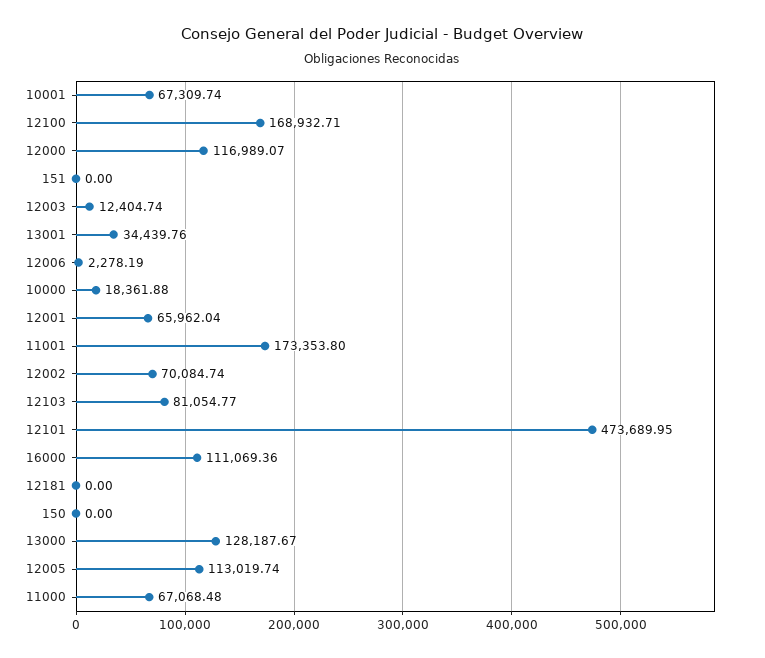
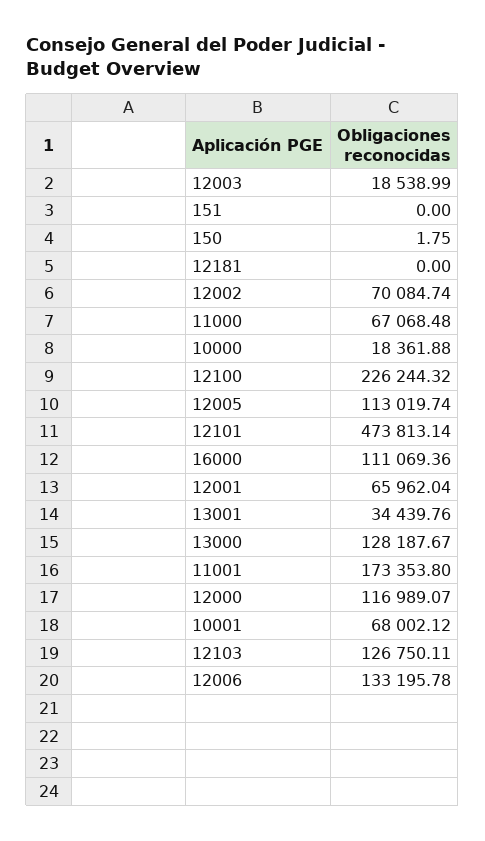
  {
-   "10001": 67309.74,
+   "10001": 68002.12,
-   "12100": 168932.71,
+   "12100": 226244.32,
    "12000": 116989.07,
    "151": 0,
-   "12003": 12404.74,
+   "12003": 18538.99,
    "13001": 34439.76,
-   "12006": 2278.19,
+   "12006": 133195.78,
    "10000": 18361.88,
    "12001": 65962.04,
    "11001": 173353.8,
    "12002": 70084.74,
-   "12103": 81054.77,
+   "12103": 126750.11,
-   "12101": 473689.95,
+   "12101": 473813.14,
    "16000": 111069.36,
    "12181": 0,
-   "150": 0,
+   "150": 1.75,
    "13000": 128187.67,
    "12005": 113019.74,
    "11000": 67068.48
  }

